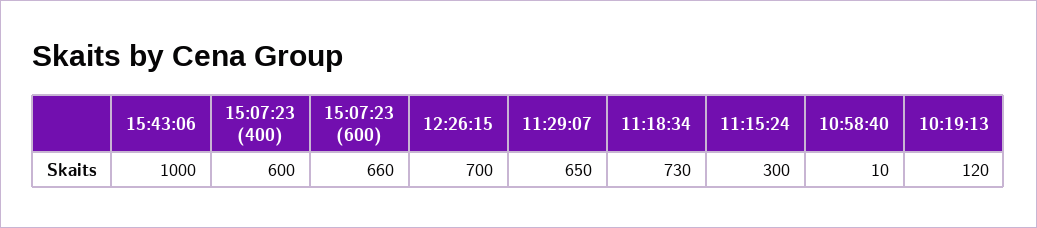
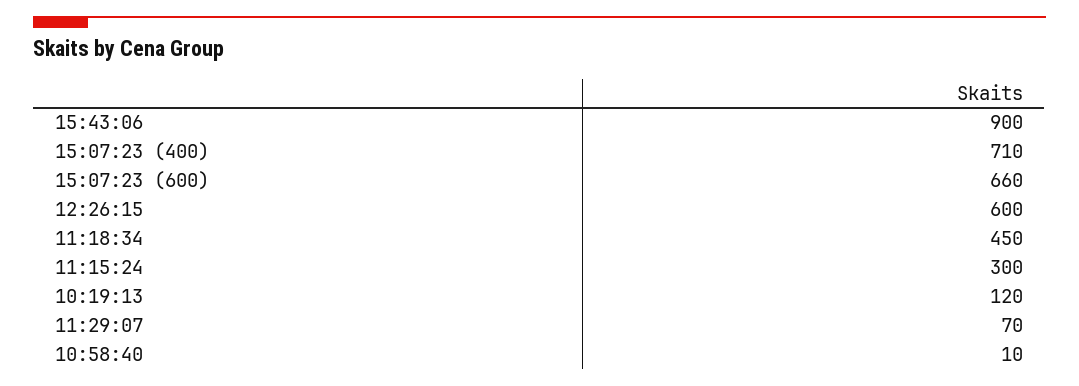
  {
-   "15:43:06": 1000,
+   "15:43:06": 900,
-   "15:07:23 (400)": 600,
+   "15:07:23 (400)": 710,
    "15:07:23 (600)": 660,
-   "12:26:15": 700,
+   "12:26:15": 600,
-   "11:29:07": 650,
+   "11:29:07": 70,
-   "11:18:34": 730,
+   "11:18:34": 450,
    "11:15:24": 300,
    "10:58:40": 10,
    "10:19:13": 120
  }

